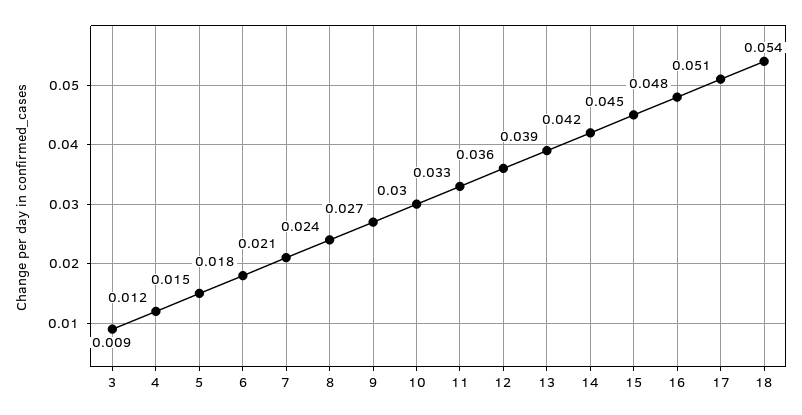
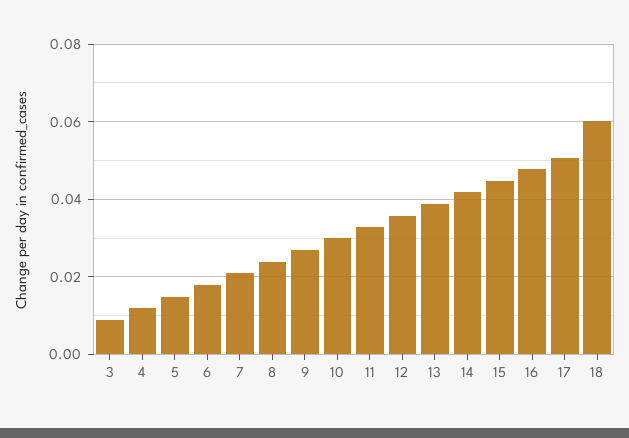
  {
    "3": 0.009,
    "4": 0.012,
    "5": 0.015,
    "6": 0.018,
    "7": 0.021,
    "8": 0.024,
    "9": 0.027,
    "10": 0.03,
    "11": 0.033,
    "12": 0.036,
    "13": 0.039,
    "14": 0.042,
    "15": 0.045,
    "16": 0.048,
    "17": 0.051,
-   "18": 0.054
+   "18": 0.06
  }

